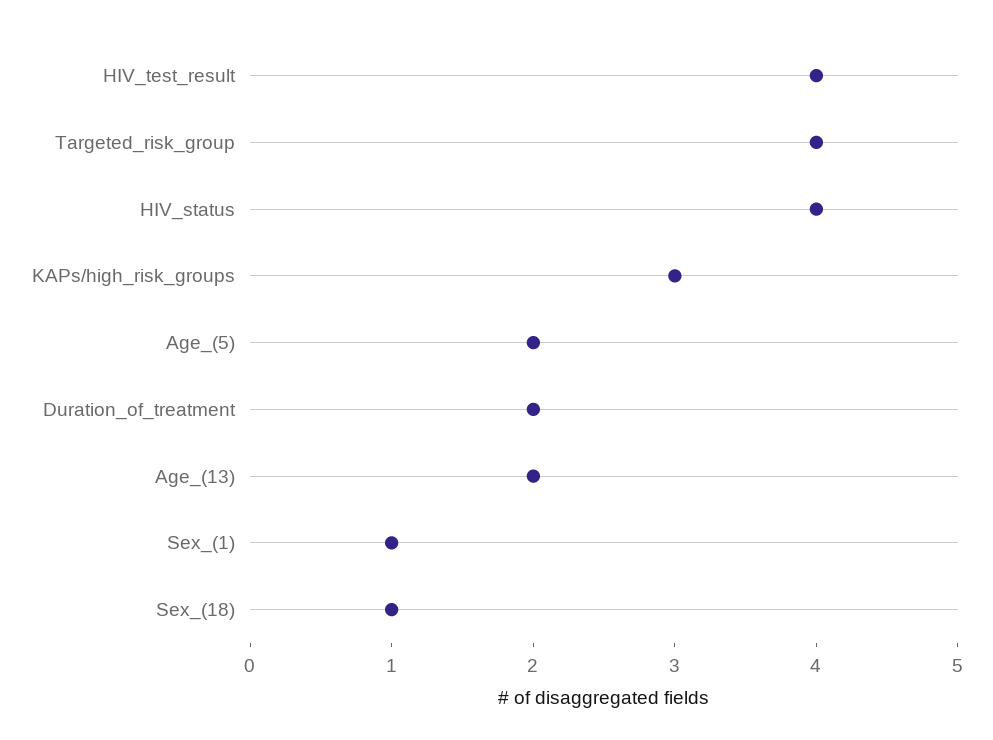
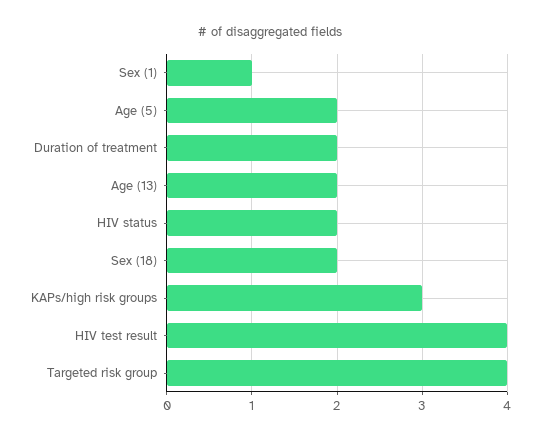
  {
    "HIV_test_result": 4,
    "Targeted_risk_group": 4,
-   "HIV_status": 4,
+   "HIV_status": 2,
    "KAPs/high_risk_groups": 3,
    "Age_(5)": 2,
    "Duration_of_treatment": 2,
    "Age_(13)": 2,
    "Sex_(1)": 1,
-   "Sex_(18)": 1
+   "Sex_(18)": 2
  }

